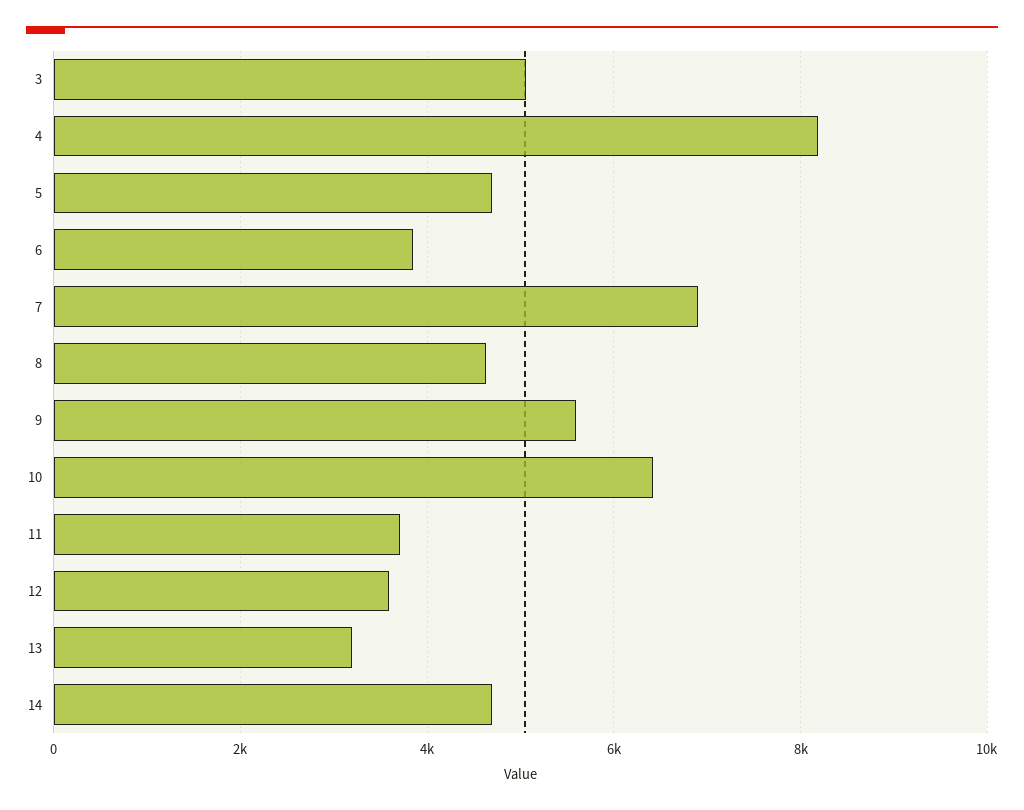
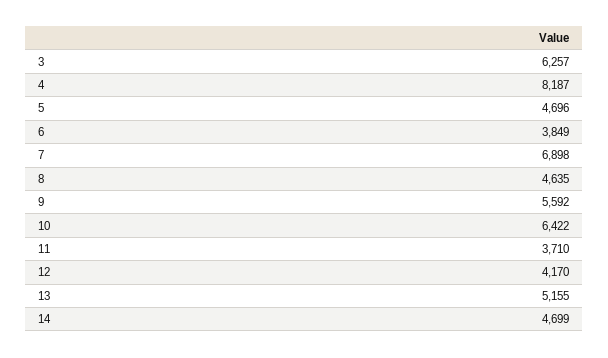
  {
-   "3": 5000,
+   "3": 6257,
    "4": 8187,
    "5": 4696,
    "6": 3849,
    "7": 6898,
    "8": 4635,
    "9": 5592,
    "10": 6422,
    "11": 3710,
-   "12": 3600,
+   "12": 4170,
-   "13": 3200,
+   "13": 5155,
    "14": 4699
  }

